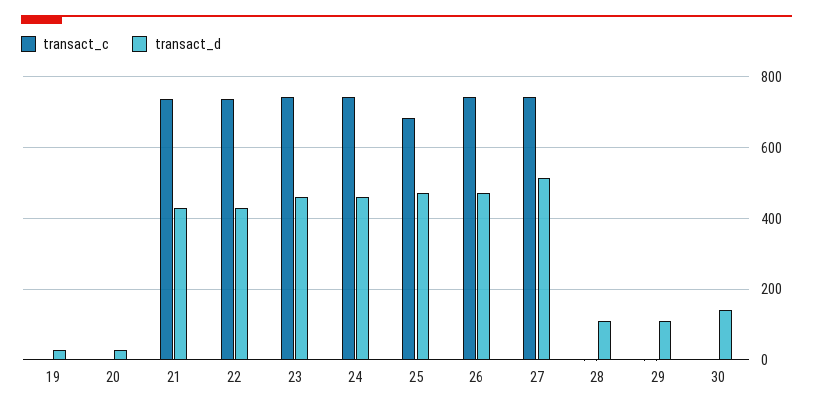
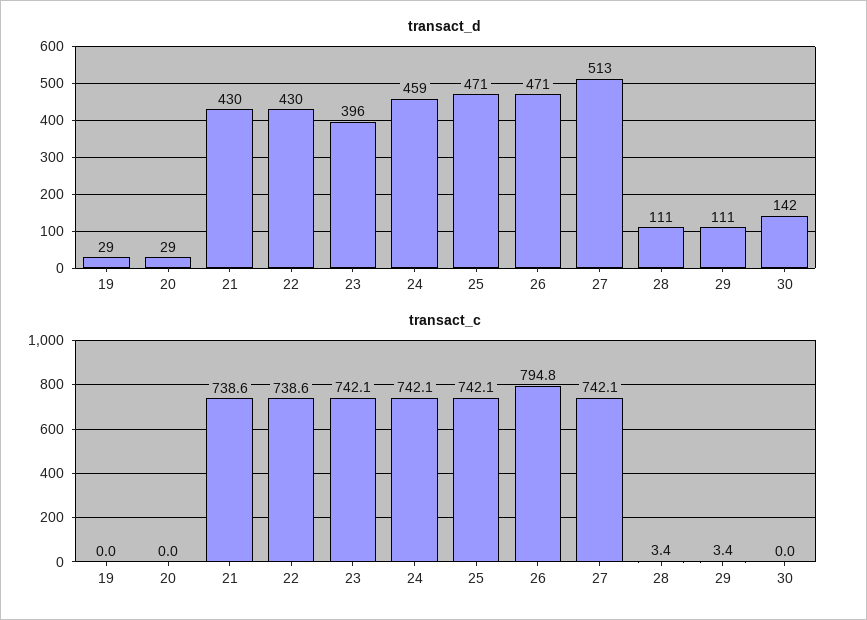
  {
    "transact_c": {
      "19": 0,
      "20": 0,
      "21": 738.6,
      "22": 738.6,
      "23": 742.1,
      "24": 742.1,
-     "25": 680,
+     "25": 742.1,
-     "26": 740,
+     "26": 794.8,
      "27": 742.1,
      "28": 3.4,
      "29": 3.4,
      "30": 0
    },
    "transact_d": {
      "19": 29,
      "20": 29,
      "21": 430,
      "22": 430,
-     "23": 460,
+     "23": 396,
      "24": 459,
      "25": 471,
      "26": 471,
      "27": 513,
      "28": 111,
      "29": 111,
      "30": 142
    }
  }

